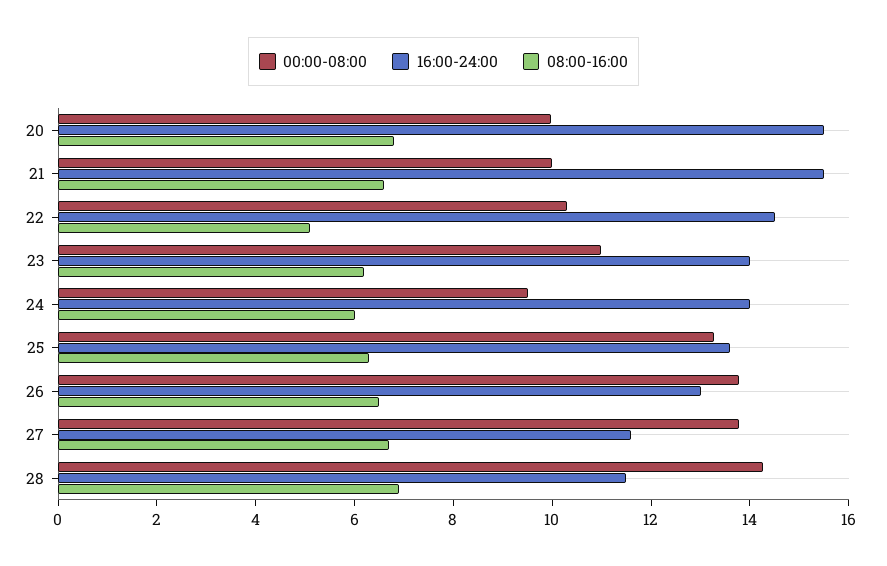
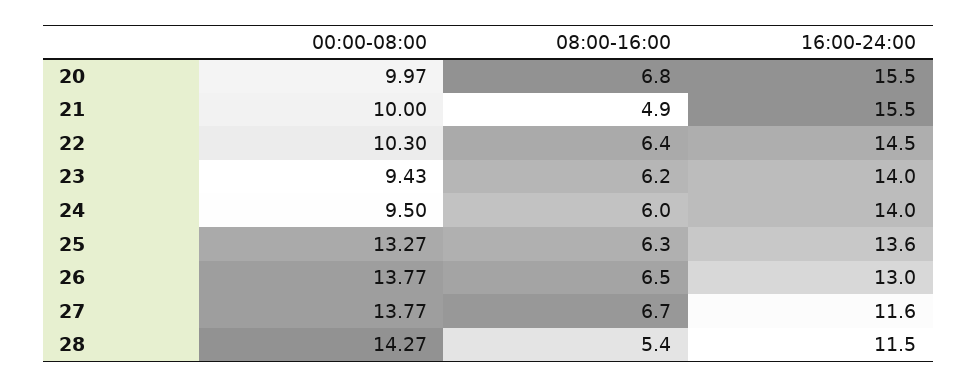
  {
    "00:00-08:00": {
      "20": 9.97,
      "21": 10,
      "22": 10.3,
-     "23": 11,
+     "23": 9.43,
      "24": 9.5,
      "25": 13.27,
      "26": 13.77,
      "27": 13.77,
      "28": 14.27
    },
    "16:00-24:00": {
      "20": 15.5,
      "21": 15.5,
      "22": 14.5,
      "23": 14,
      "24": 14,
      "25": 13.6,
      "26": 13,
      "27": 11.6,
      "28": 11.5
    },
    "08:00-16:00": {
      "20": 6.8,
-     "21": 6.5,
+     "21": 4.9,
-     "22": 5,
+     "22": 6.4,
      "23": 6.2,
      "24": 6,
      "25": 6.3,
      "26": 6.5,
      "27": 6.7,
-     "28": 7
+     "28": 5.4
    }
  }

